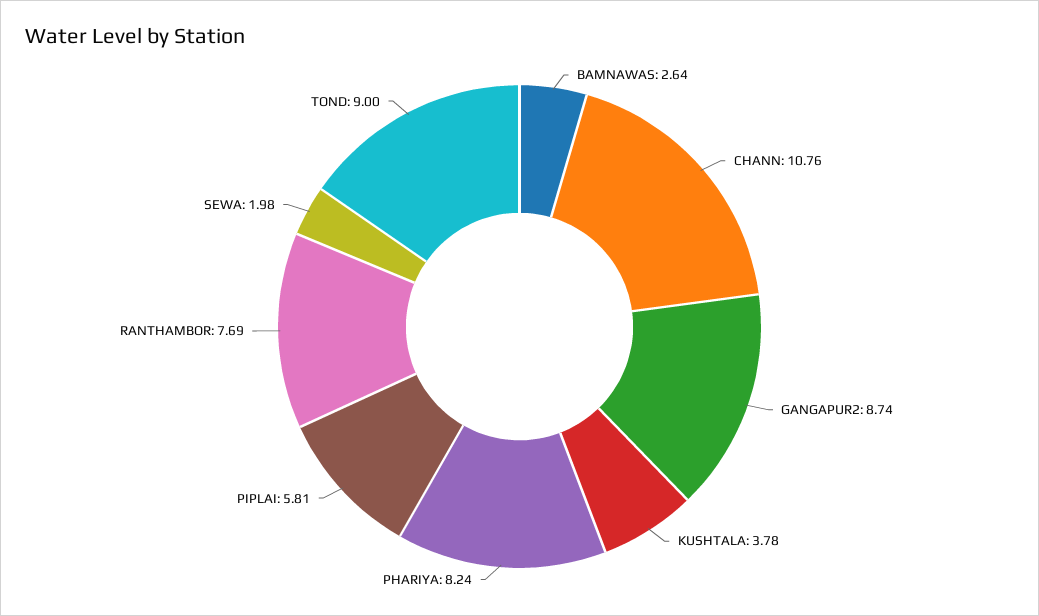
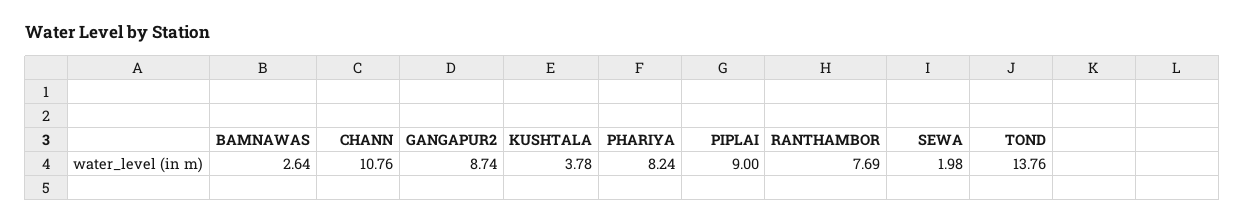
  {
    "BAMNAWAS": 2.64,
    "CHANN": 10.76,
    "GANGAPUR2": 8.74,
    "KUSHTALA": 3.78,
    "PHARIYA": 8.24,
-   "PIPLAI": 5.81,
+   "PIPLAI": 9,
    "RANTHAMBOR": 7.69,
    "SEWA": 1.98,
-   "TOND": 9
+   "TOND": 13.76
  }

